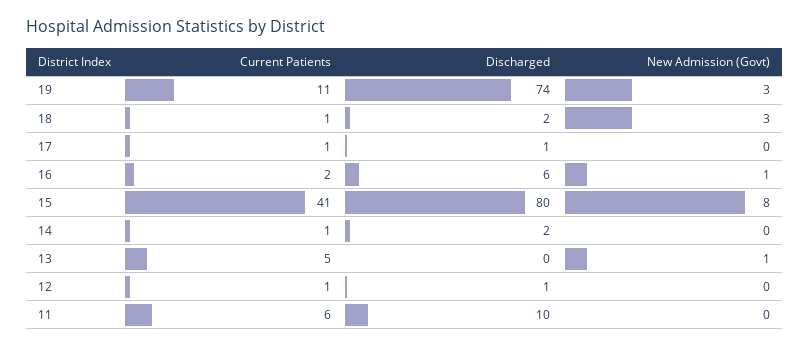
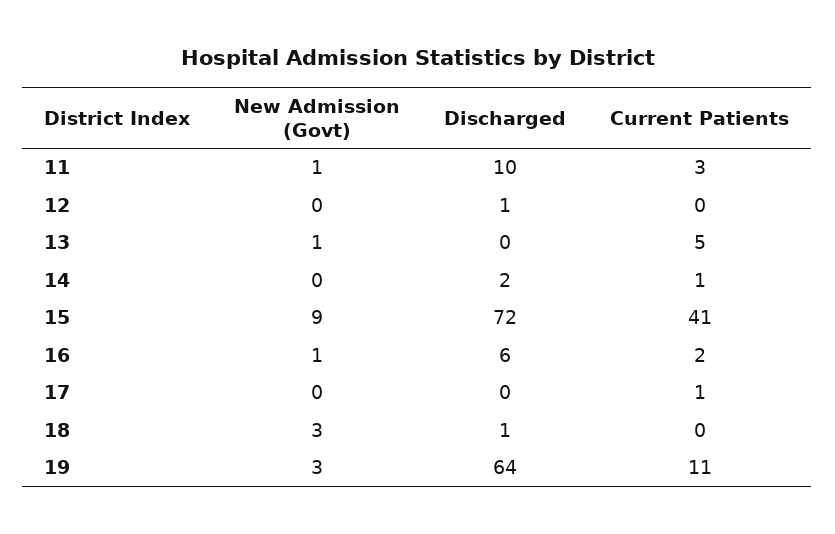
  {
    "Current Patients": {
      "19": 11,
-     "18": 1,
+     "18": 0,
      "17": 1,
      "16": 2,
      "15": 41,
      "14": 1,
      "13": 5,
-     "12": 1,
+     "12": 0,
-     "11": 6
+     "11": 3
    },
    "Discharged": {
-     "19": 74,
+     "19": 64,
-     "18": 2,
+     "18": 1,
-     "17": 1,
+     "17": 0,
      "16": 6,
-     "15": 80,
+     "15": 72,
      "14": 2,
      "13": 0,
      "12": 1,
      "11": 10
    },
    "New Admission (Govt)": {
      "19": 3,
      "18": 3,
      "17": 0,
      "16": 1,
-     "15": 8,
+     "15": 9,
      "14": 0,
      "13": 1,
      "12": 0,
-     "11": 0
+     "11": 1
    }
  }

